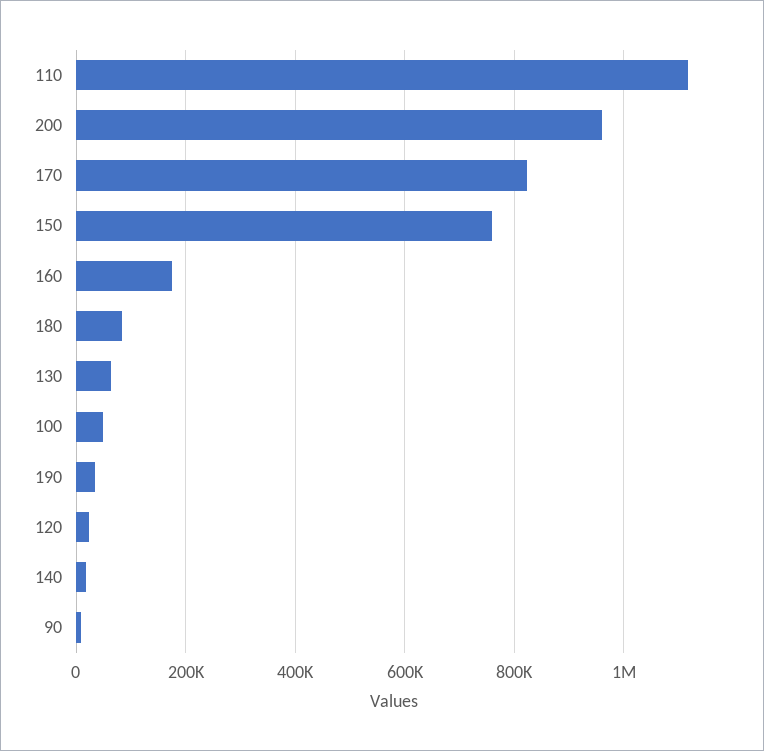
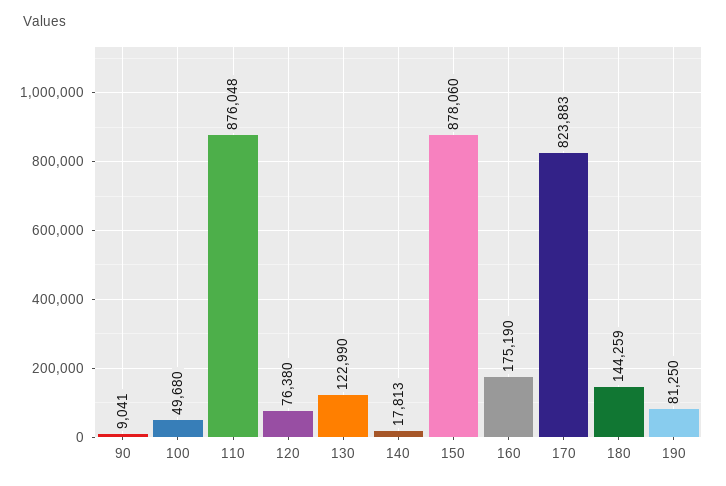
  {
-   "110": 1120000,
+   "110": 876048,
-   "200": 960000,
    "170": 823883,
-   "150": 760000,
+   "150": 878060,
    "160": 175190,
-   "180": 80000,
+   "180": 144259,
-   "130": 60000,
+   "130": 122990,
    "100": 49680,
-   "190": 40000,
+   "190": 81250,
-   "120": 20000,
+   "120": 76380,
    "140": 17813,
    "90": 9041
  }

